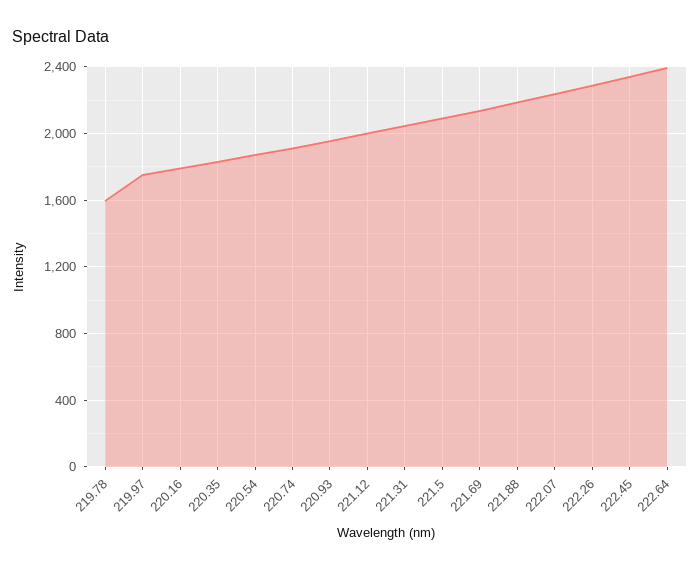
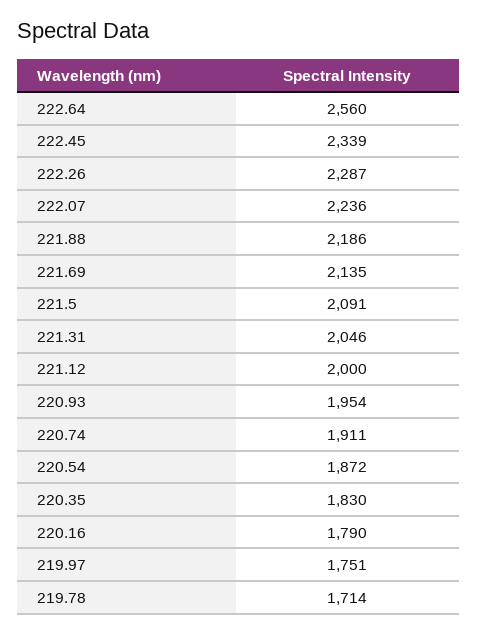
  {
-   "219.78": 1600,
+   "219.78": 1714,
    "219.97": 1751,
    "220.16": 1790,
    "220.35": 1830,
    "220.54": 1872,
    "220.74": 1911,
    "220.93": 1954,
    "221.12": 2000,
    "221.31": 2046,
    "221.5": 2091,
    "221.69": 2135,
    "221.88": 2186,
    "222.07": 2236,
    "222.26": 2287,
    "222.45": 2339,
-   "222.64": 2400
+   "222.64": 2560
  }

